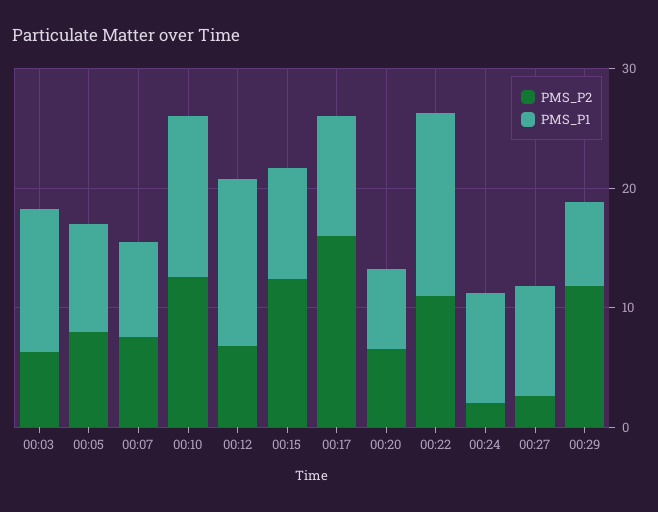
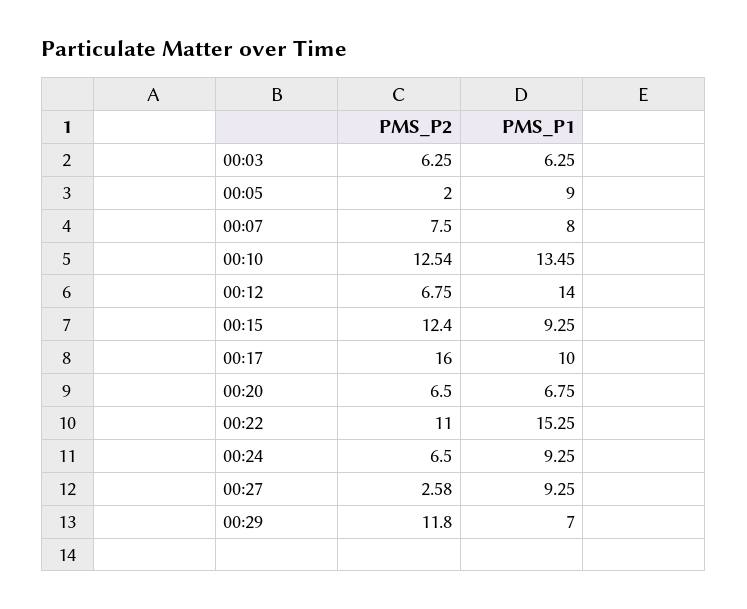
  {
    "PMS_P2": {
      "00:03": 6.25,
-     "00:05": 8,
+     "00:05": 2,
      "00:07": 7.5,
      "00:10": 12.54,
      "00:12": 6.75,
      "00:15": 12.4,
      "00:17": 16,
      "00:20": 6.5,
      "00:22": 11,
-     "00:24": 2,
+     "00:24": 6.5,
      "00:27": 2.58,
      "00:29": 11.8
    },
    "PMS_P1": {
-     "00:03": 12,
+     "00:03": 6.25,
      "00:05": 9,
      "00:07": 8,
      "00:10": 13.45,
      "00:12": 14,
      "00:15": 9.25,
      "00:17": 10,
      "00:20": 6.75,
      "00:22": 15.25,
      "00:24": 9.25,
      "00:27": 9.25,
      "00:29": 7
    }
  }

